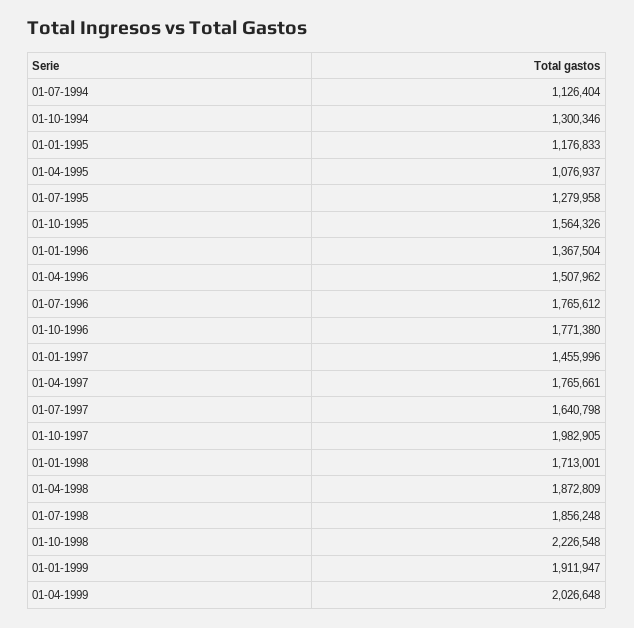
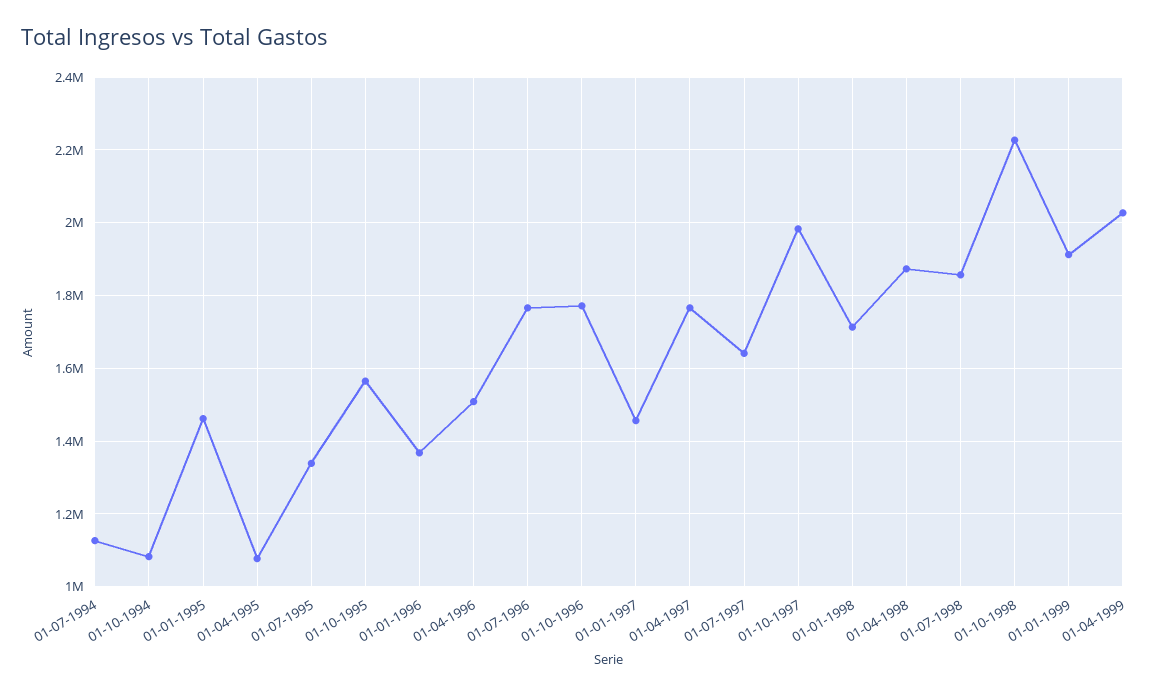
  {
    "01-07-1994": 1126404,
-   "01-10-1994": 1300346,
+   "01-10-1994": 1080000,
-   "01-01-1995": 1176833,
+   "01-01-1995": 1460000,
    "01-04-1995": 1076937,
-   "01-07-1995": 1279958,
+   "01-07-1995": 1340000,
    "01-10-1995": 1564326,
    "01-01-1996": 1367504,
    "01-04-1996": 1507962,
    "01-07-1996": 1765612,
    "01-10-1996": 1771380,
    "01-01-1997": 1455996,
    "01-04-1997": 1765661,
    "01-07-1997": 1640798,
    "01-10-1997": 1982905,
    "01-01-1998": 1713001,
    "01-04-1998": 1872809,
    "01-07-1998": 1856248,
    "01-10-1998": 2226548,
    "01-01-1999": 1911947,
    "01-04-1999": 2026648
  }

